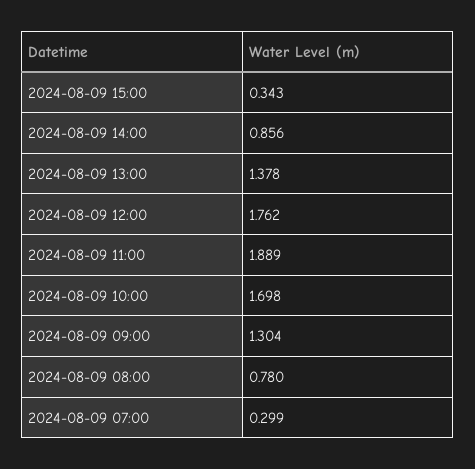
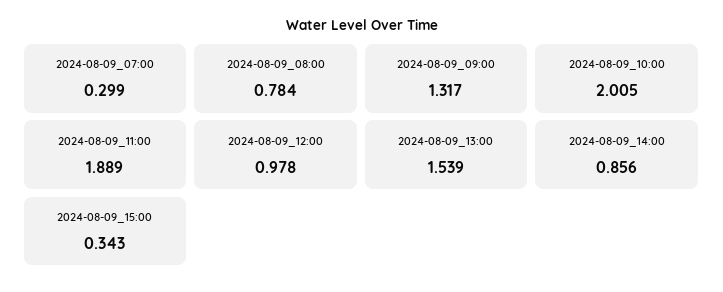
  {
    "2024-08-09 15:00": 0.343,
    "2024-08-09 14:00": 0.856,
-   "2024-08-09 13:00": 1.378,
+   "2024-08-09 13:00": 1.539,
-   "2024-08-09 12:00": 1.762,
+   "2024-08-09 12:00": 0.978,
    "2024-08-09 11:00": 1.889,
-   "2024-08-09 10:00": 1.698,
+   "2024-08-09 10:00": 2.005,
-   "2024-08-09 09:00": 1.304,
+   "2024-08-09 09:00": 1.317,
-   "2024-08-09 08:00": 0.78,
+   "2024-08-09 08:00": 0.784,
    "2024-08-09 07:00": 0.299
  }

